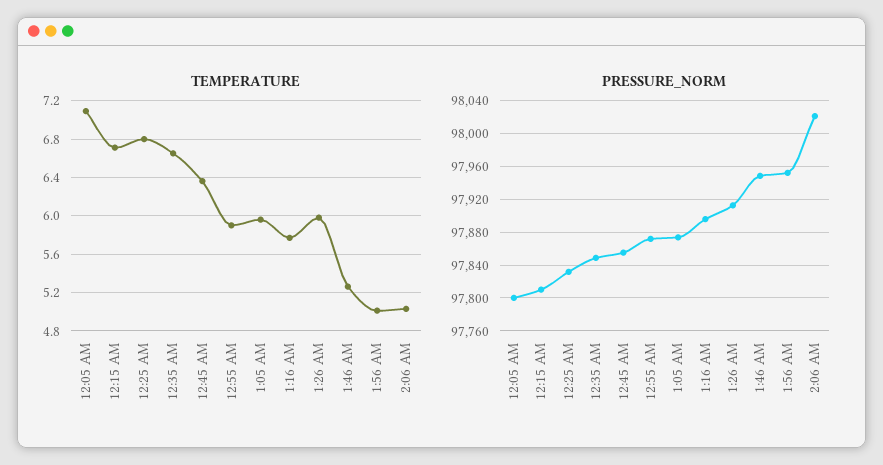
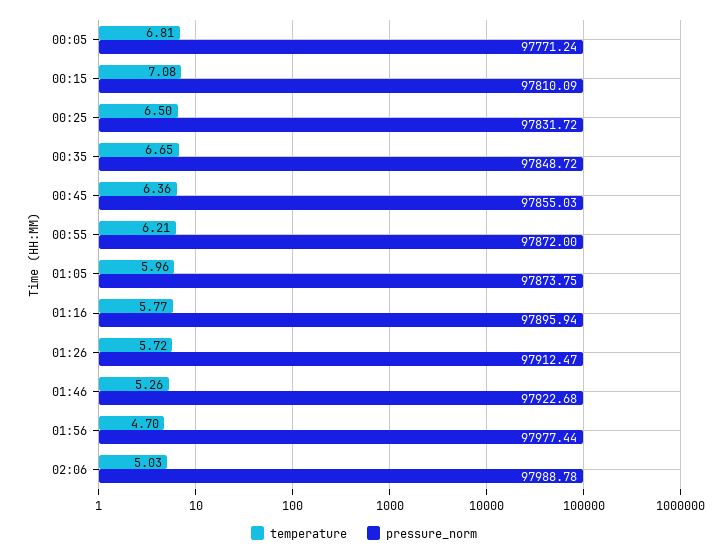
  {
    "TEMPERATURE": {
-     "12:05 AM": 7.1,
+     "12:05 AM": 6.81,
-     "12:15 AM": 6.7,
+     "12:15 AM": 7.08,
-     "12:25 AM": 6.8,
+     "12:25 AM": 6.5,
      "12:35 AM": 6.65,
      "12:45 AM": 6.36,
-     "12:55 AM": 5.9,
+     "12:55 AM": 6.21,
      "1:05 AM": 5.96,
      "1:16 AM": 5.77,
-     "1:26 AM": 6,
+     "1:26 AM": 5.72,
      "1:46 AM": 5.26,
-     "1:56 AM": 5,
+     "1:56 AM": 4.7,
      "2:06 AM": 5.03
    },
    "PRESSURE_NORM": {
-     "12:05 AM": 97800,
+     "12:05 AM": 97771.24,
      "12:15 AM": 97810.09,
      "12:25 AM": 97831.72,
      "12:35 AM": 97848.72,
      "12:45 AM": 97855.03,
      "12:55 AM": 97872,
      "1:05 AM": 97873.75,
      "1:16 AM": 97895.94,
      "1:26 AM": 97912.47,
-     "1:46 AM": 97950,
+     "1:46 AM": 97922.68,
-     "1:56 AM": 97950,
+     "1:56 AM": 97977.44,
-     "2:06 AM": 98020
+     "2:06 AM": 97988.78
    }
  }

